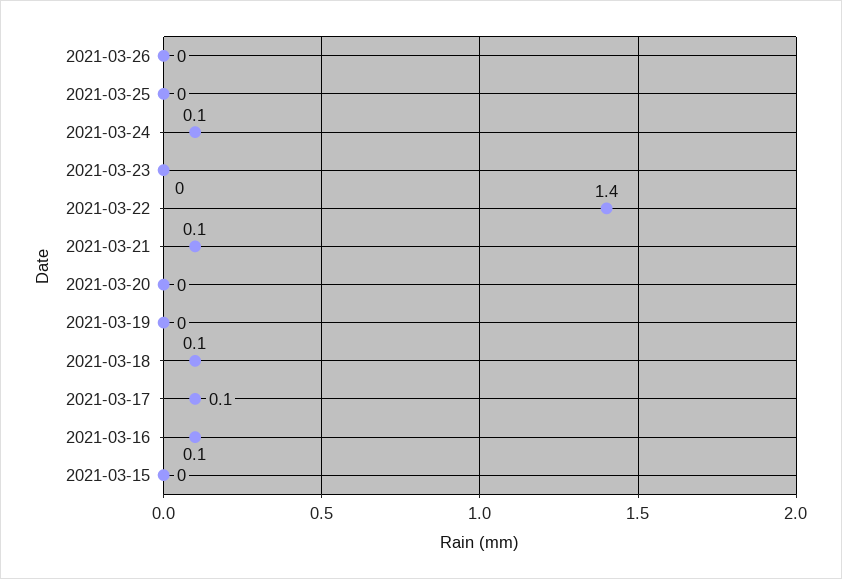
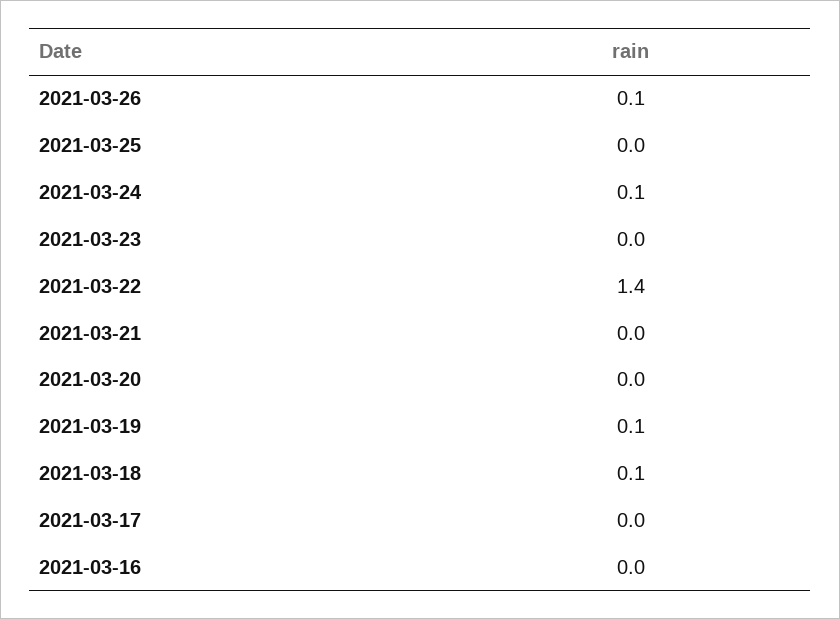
  {
-   "2021-03-26": 0,
+   "2021-03-26": 0.1,
    "2021-03-25": 0,
    "2021-03-24": 0.1,
    "2021-03-23": 0,
    "2021-03-22": 1.4,
-   "2021-03-21": 0.1,
+   "2021-03-21": 0,
    "2021-03-20": 0,
-   "2021-03-19": 0,
+   "2021-03-19": 0.1,
    "2021-03-18": 0.1,
-   "2021-03-17": 0.1,
+   "2021-03-17": 0,
-   "2021-03-16": 0.1,
+   "2021-03-16": 0
-   "2021-03-15": 0
  }

